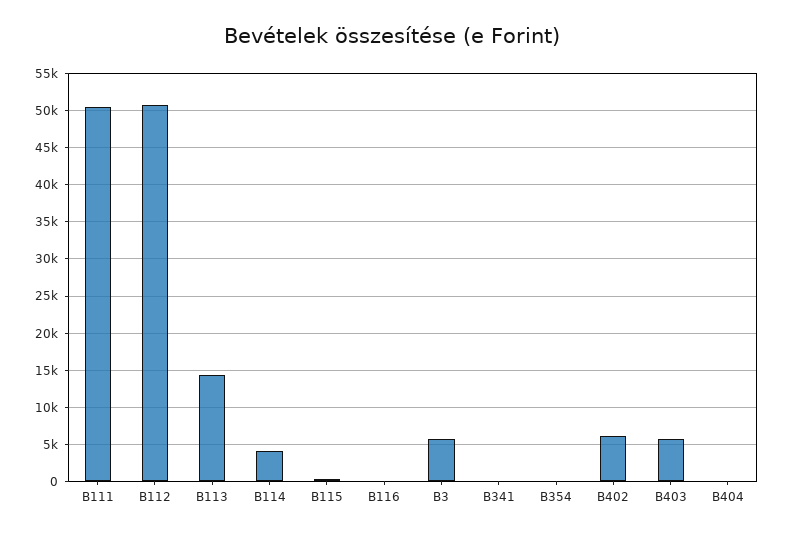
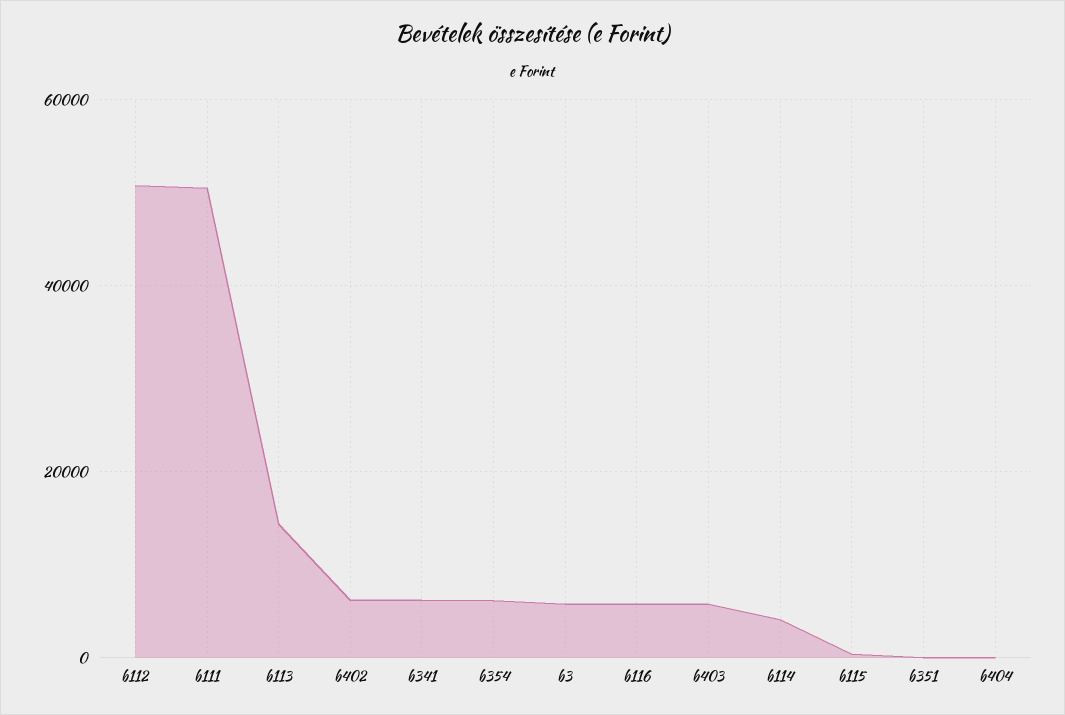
  {
    "B111": 50000,
    "B112": 51000,
    "B113": 14000,
    "B114": 4000,
    "B115": 0,
-   "B116": 0,
+   "B116": 6000,
    "B3": 6000,
-   "B341": 0,
+   "B341": 6000,
-   "B354": 0,
+   "B354": 6000,
    "B402": 6000,
    "B403": 6000,
-   "B404": 0
+   "B404": 0,
+   "b351": 0
  }

